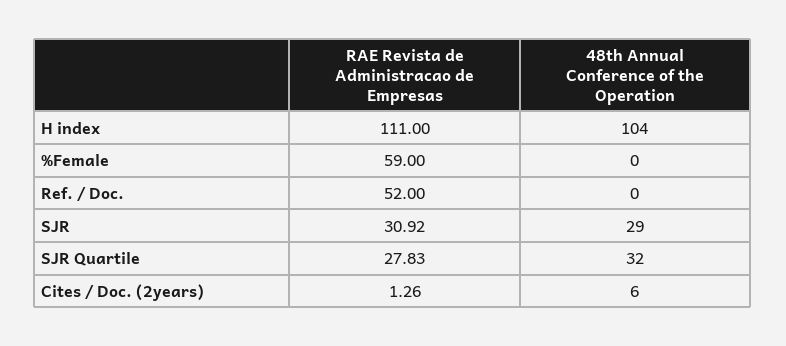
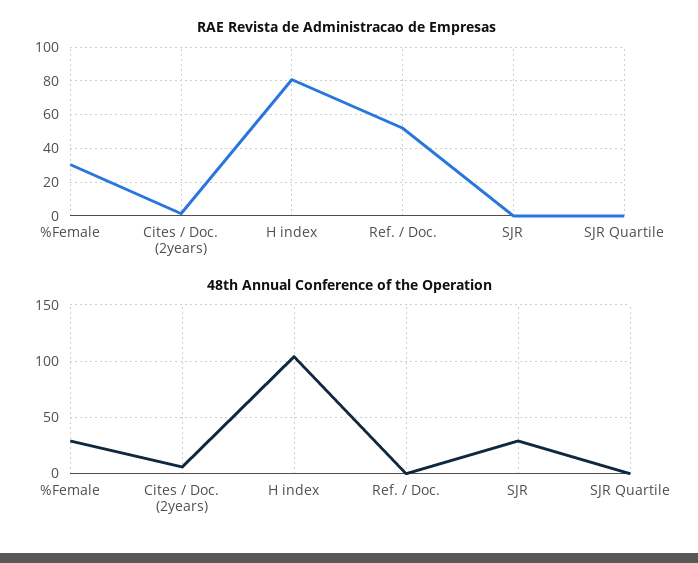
  {
    "RAE Revista de Administracao de Empresas": {
-     "H index": 111,
+     "H index": 80,
-     "%Female": 59,
+     "%Female": 30,
      "Ref. / Doc.": 52,
-     "SJR": 30.92,
+     "SJR": 0,
-     "SJR Quartile": 27.83,
+     "SJR Quartile": 0,
      "Cites / Doc. (2years)": 1.26
    },
    "48th Annual Conference of the Operation": {
      "H index": 104,
-     "%Female": 0,
+     "%Female": 30,
      "Ref. / Doc.": 0,
      "SJR": 29,
-     "SJR Quartile": 32,
+     "SJR Quartile": 0,
      "Cites / Doc. (2years)": 6
    }
  }

